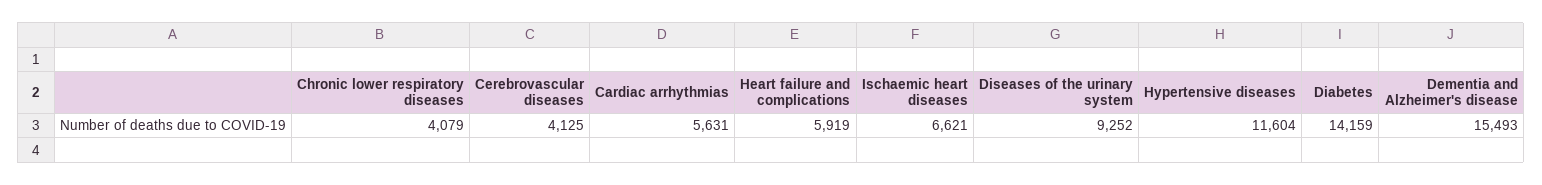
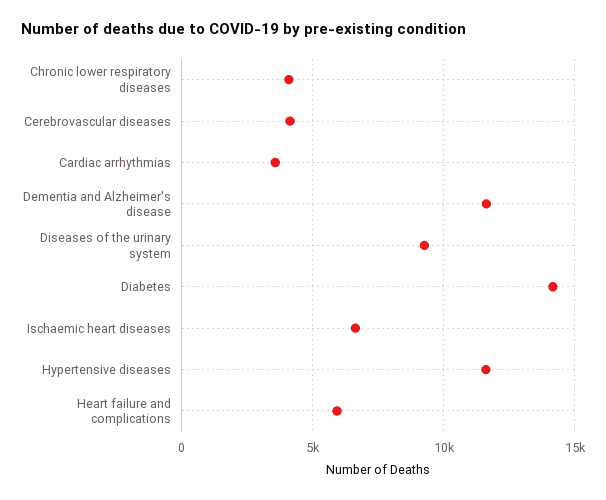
  {
    "Chronic lower respiratory diseases": 4079,
    "Cerebrovascular diseases": 4125,
-   "Cardiac arrhythmias": 5631,
+   "Cardiac arrhythmias": 3500,
    "Heart failure and complications": 5919,
    "Ischaemic heart diseases": 6621,
    "Diseases of the urinary system": 9252,
    "Hypertensive diseases": 11604,
    "Diabetes": 14159,
-   "Dementia and Alzheimer's disease": 15493
+   "Dementia and Alzheimer's disease": 11500
  }

